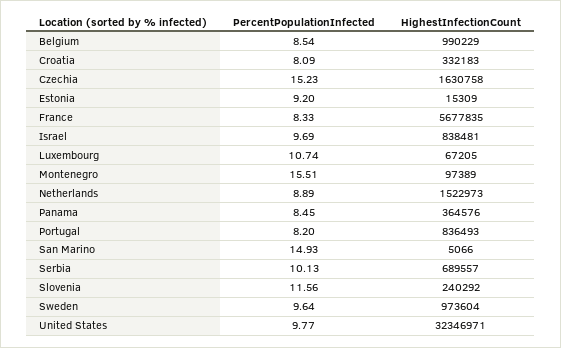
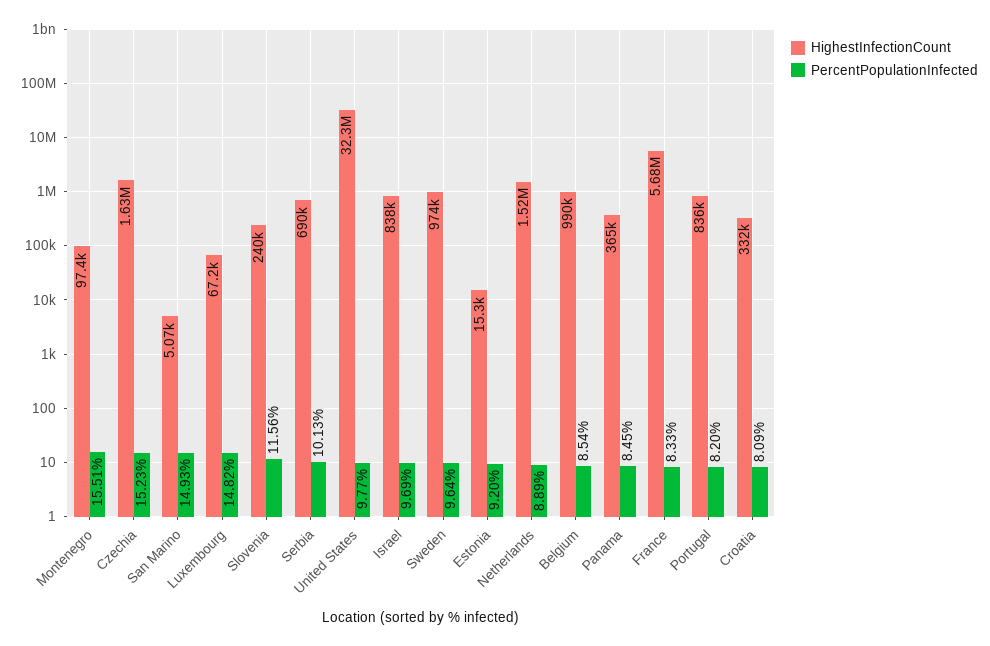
  {
    "PercentPopulationInfected": {
      "Belgium": 8.54,
      "Croatia": 8.09,
      "Czechia": 15.23,
      "Estonia": 9.2,
      "France": 8.33,
      "Israel": 9.69,
-     "Luxembourg": 10.74,
+     "Luxembourg": 14.82,
      "Montenegro": 15.51,
      "Netherlands": 8.89,
      "Panama": 8.45,
      "Portugal": 8.2,
      "San Marino": 14.93,
      "Serbia": 10.13,
      "Slovenia": 11.56,
      "Sweden": 9.64,
      "United States": 9.77
    },
    "HighestInfectionCount": {
      "Belgium": 990229,
      "Croatia": 332183,
      "Czechia": 1630758,
      "Estonia": 15309,
      "France": 5677835,
      "Israel": 838481,
      "Luxembourg": 67205,
      "Montenegro": 97389,
      "Netherlands": 1522973,
      "Panama": 364576,
      "Portugal": 836493,
      "San Marino": 5066,
      "Serbia": 689557,
      "Slovenia": 240292,
      "Sweden": 973604,
      "United States": 32346971
    }
  }

